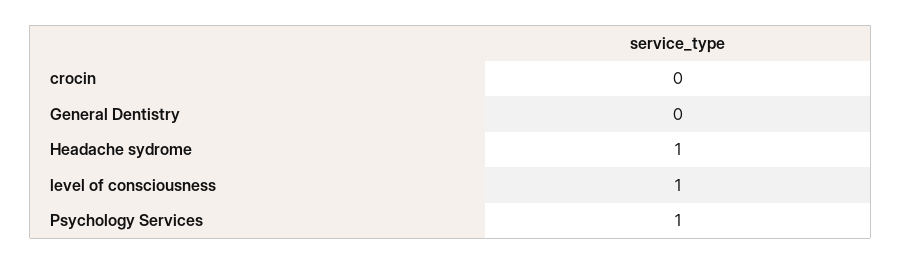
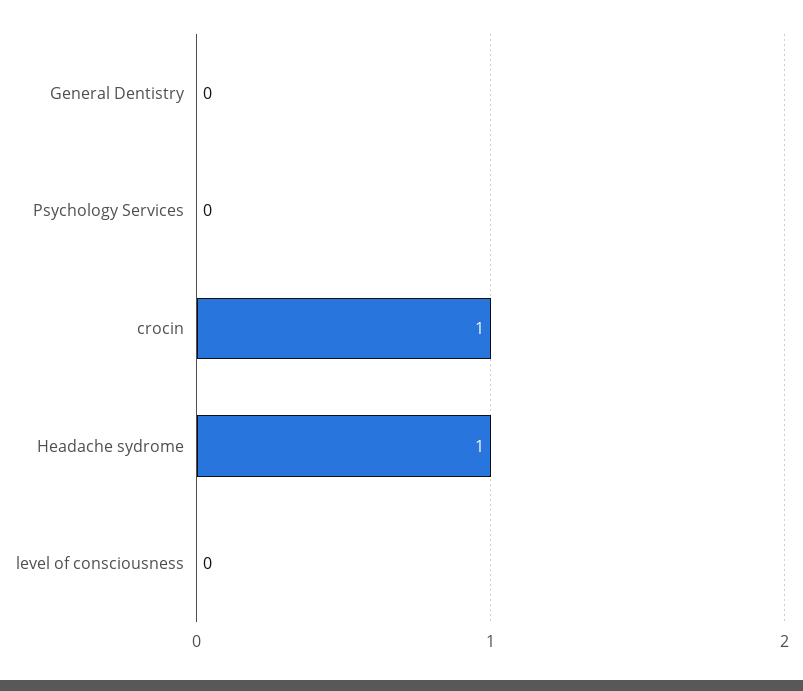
  {
-   "crocin": 0,
+   "crocin": 1,
    "General Dentistry": 0,
    "Headache sydrome": 1,
-   "level of consciousness": 1,
+   "level of consciousness": 0,
-   "Psychology Services": 1
+   "Psychology Services": 0
  }

